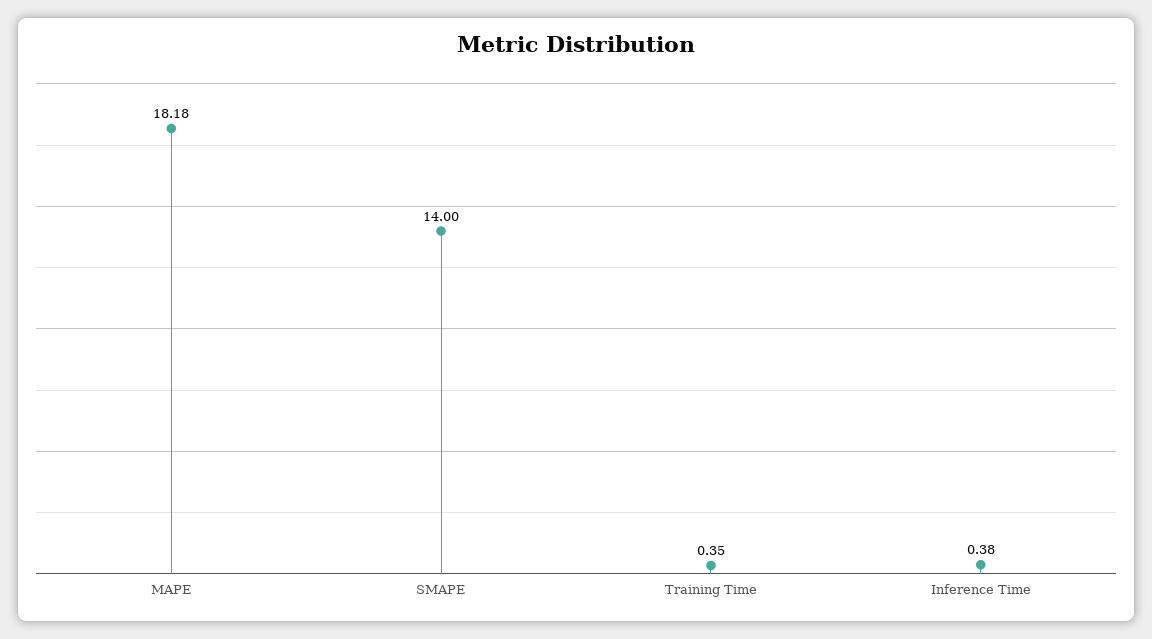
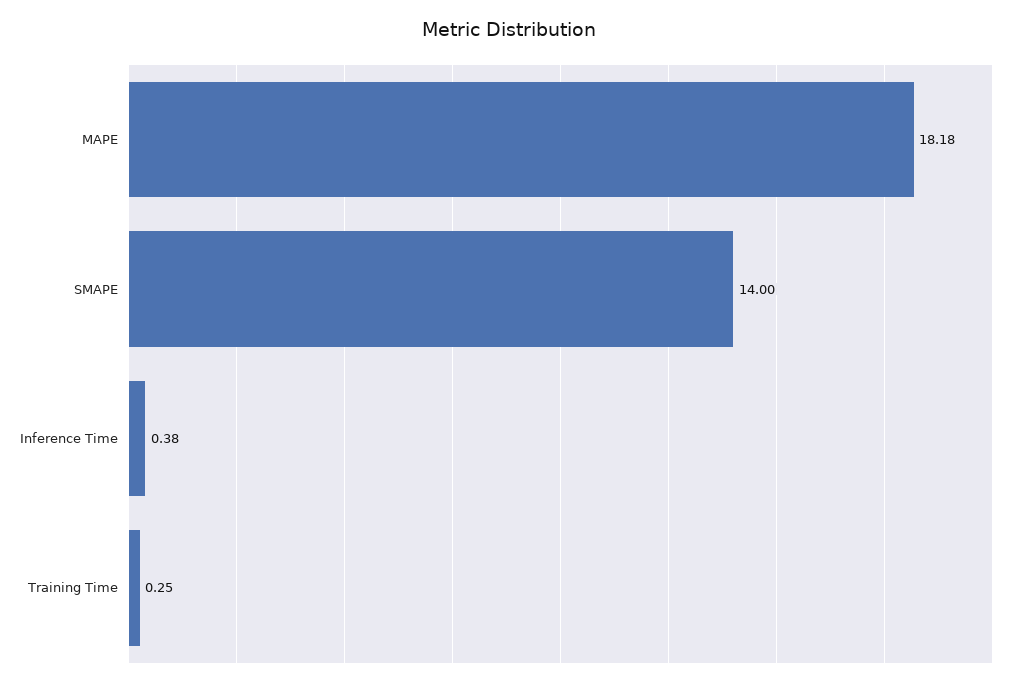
  {
    "MAPE": 18.18,
    "SMAPE": 14,
-   "Training Time": 0.35,
+   "Training Time": 0.25,
    "Inference Time": 0.38
  }

